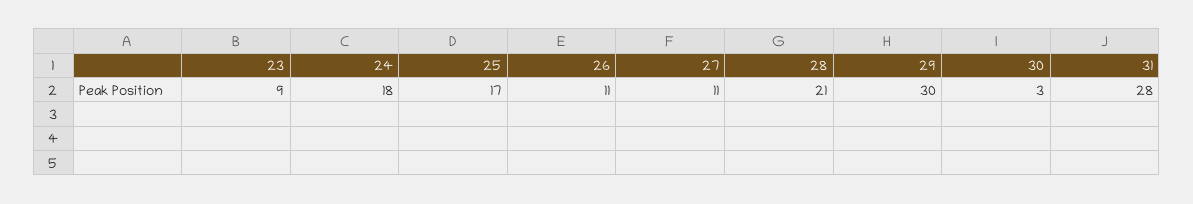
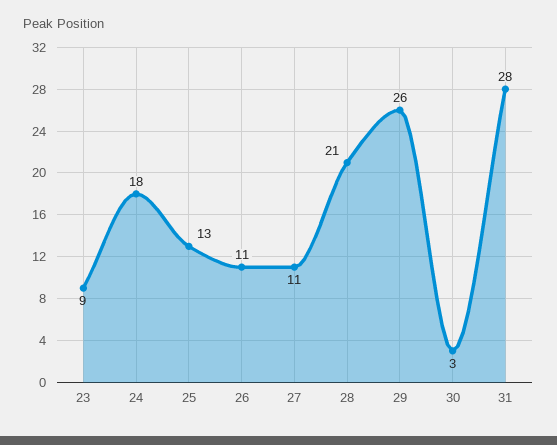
  {
    "23": 9,
    "24": 18,
-   "25": 17,
+   "25": 13,
    "26": 11,
    "27": 11,
    "28": 21,
-   "29": 30,
+   "29": 26,
    "30": 3,
    "31": 28
  }

